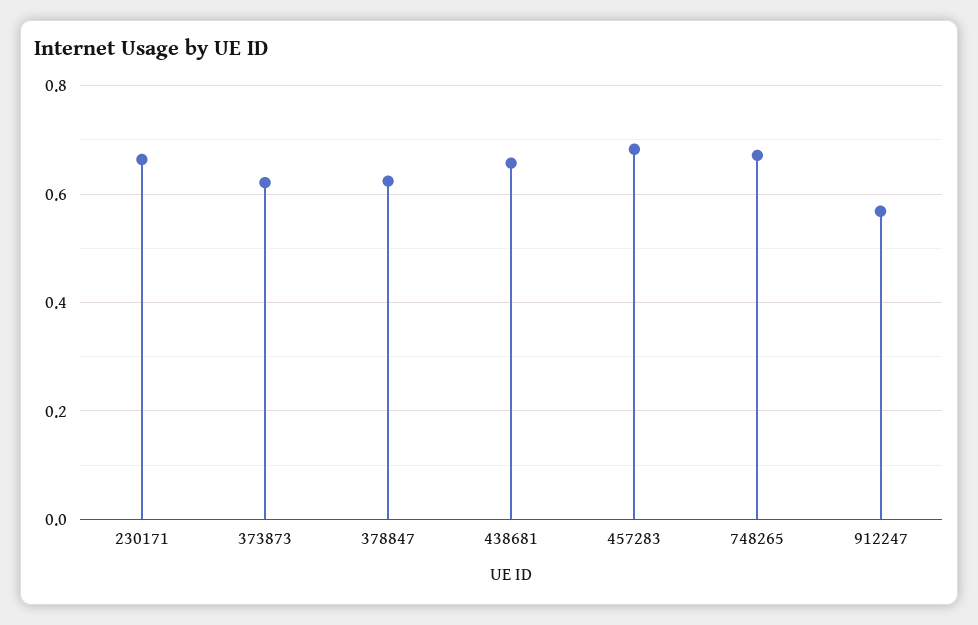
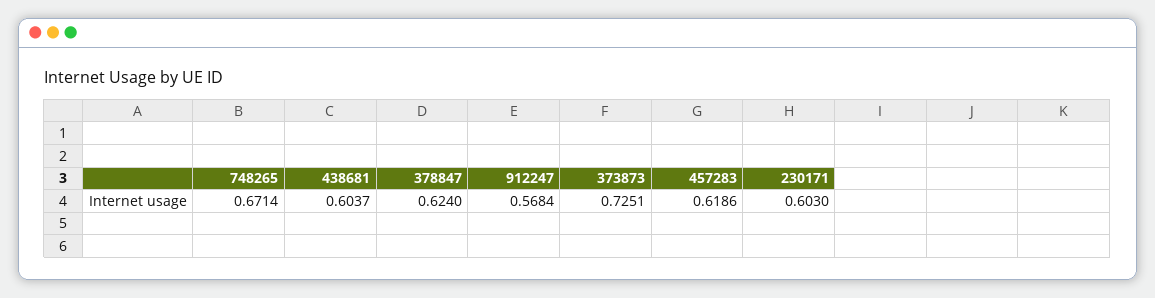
  {
-   "230171": 0.66,
+   "230171": 0.603,
-   "373873": 0.62,
+   "373873": 0.7251,
    "378847": 0.624,
-   "438681": 0.66,
+   "438681": 0.6037,
-   "457283": 0.68,
+   "457283": 0.6186,
    "748265": 0.6714,
    "912247": 0.5684
  }

